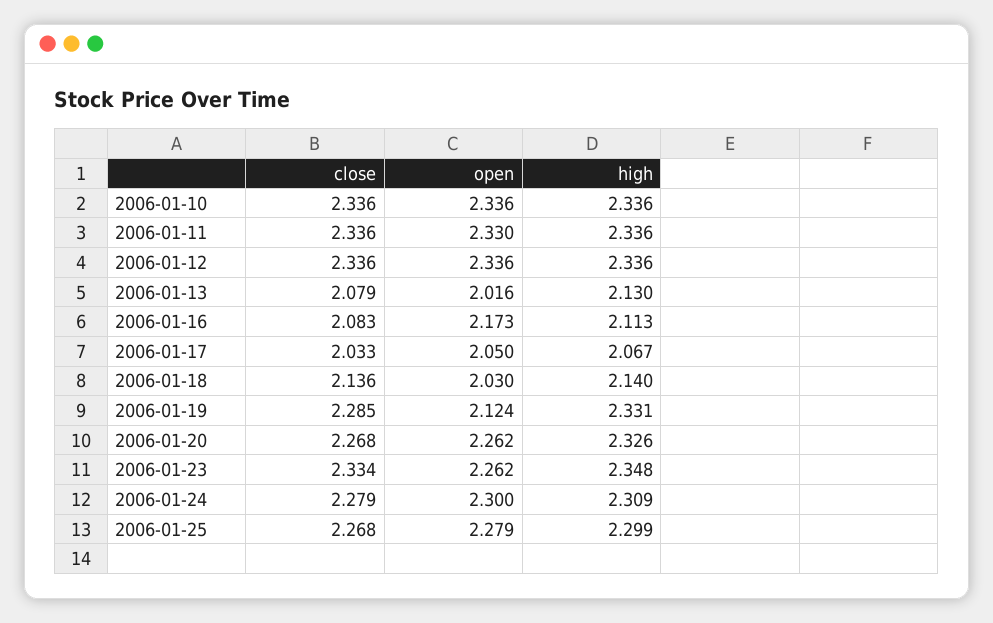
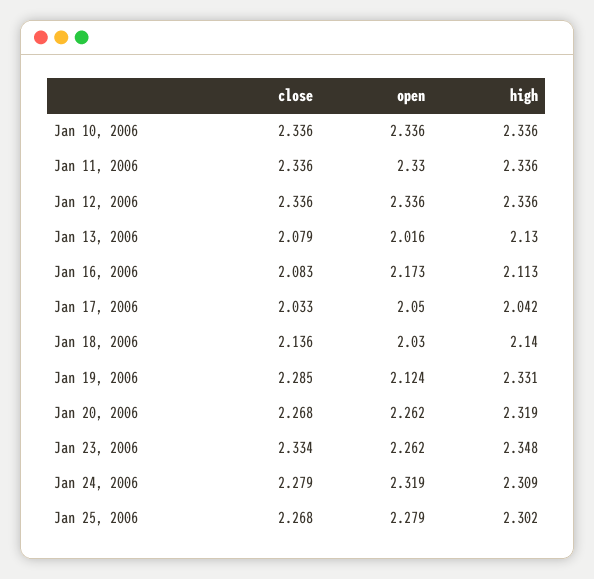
  {
    "close": {
      "2006-01-10": 2.336,
      "2006-01-11": 2.336,
      "2006-01-12": 2.336,
      "2006-01-13": 2.079,
      "2006-01-16": 2.083,
      "2006-01-17": 2.033,
      "2006-01-18": 2.136,
      "2006-01-19": 2.285,
      "2006-01-20": 2.268,
      "2006-01-23": 2.334,
      "2006-01-24": 2.279,
      "2006-01-25": 2.268
    },
    "open": {
      "2006-01-10": 2.336,
      "2006-01-11": 2.33,
      "2006-01-12": 2.336,
      "2006-01-13": 2.016,
      "2006-01-16": 2.173,
      "2006-01-17": 2.05,
      "2006-01-18": 2.03,
      "2006-01-19": 2.124,
      "2006-01-20": 2.262,
      "2006-01-23": 2.262,
-     "2006-01-24": 2.3,
+     "2006-01-24": 2.319,
      "2006-01-25": 2.279
    },
    "high": {
      "2006-01-10": 2.336,
      "2006-01-11": 2.336,
      "2006-01-12": 2.336,
      "2006-01-13": 2.13,
      "2006-01-16": 2.113,
-     "2006-01-17": 2.067,
+     "2006-01-17": 2.042,
      "2006-01-18": 2.14,
      "2006-01-19": 2.331,
-     "2006-01-20": 2.326,
+     "2006-01-20": 2.319,
      "2006-01-23": 2.348,
      "2006-01-24": 2.309,
-     "2006-01-25": 2.299
+     "2006-01-25": 2.302
    }
  }

